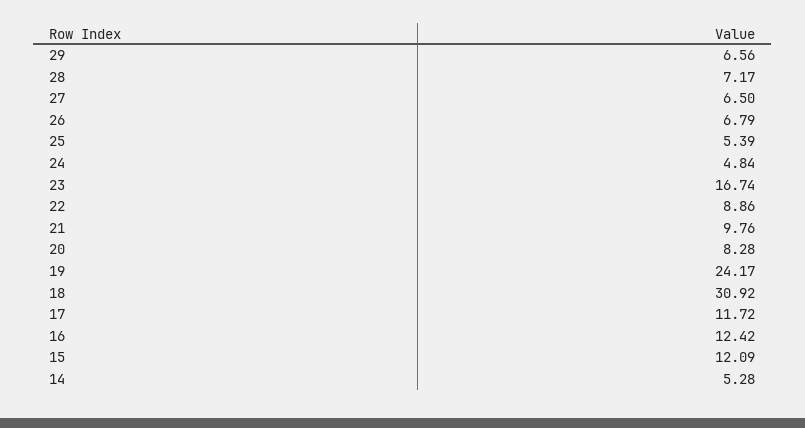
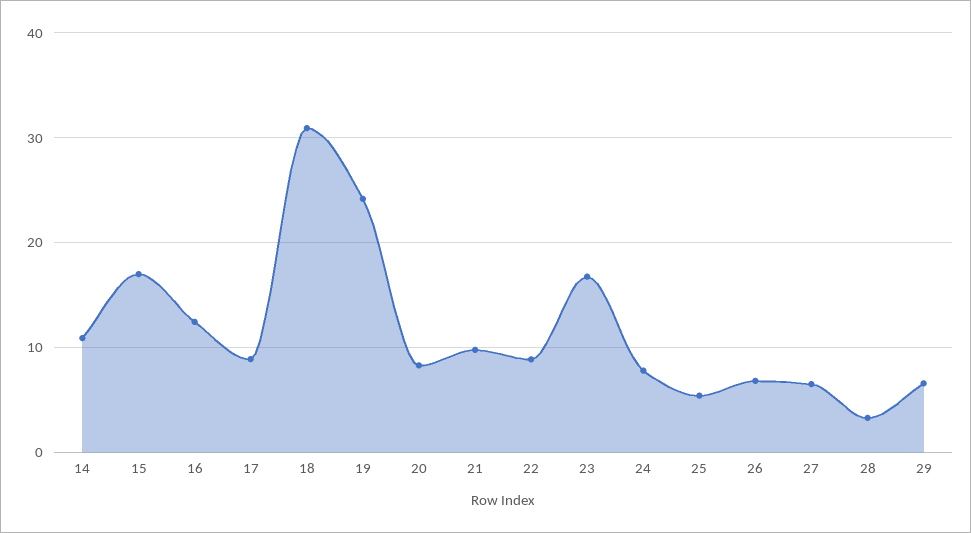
  {
    "29": 6.56,
-   "28": 7.17,
+   "28": 3,
    "27": 6.5,
    "26": 6.79,
    "25": 5.39,
-   "24": 4.84,
+   "24": 8,
    "23": 16.74,
    "22": 8.86,
    "21": 9.76,
    "20": 8.28,
    "19": 24.17,
    "18": 30.92,
-   "17": 11.72,
+   "17": 9,
    "16": 12.42,
-   "15": 12.09,
+   "15": 17,
-   "14": 5.28
+   "14": 11
  }

